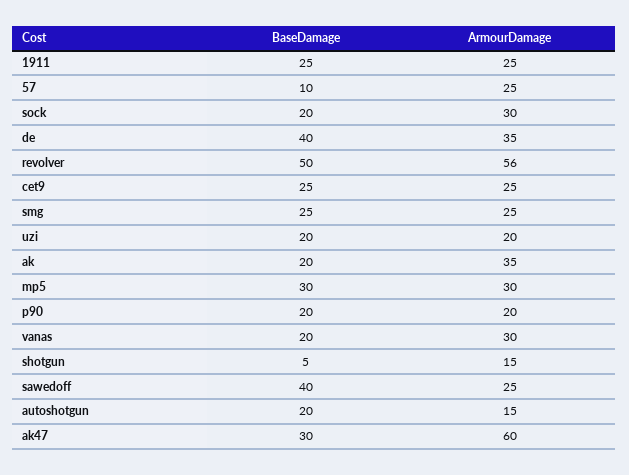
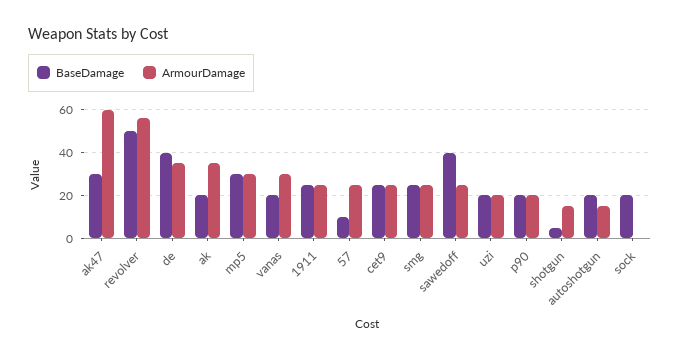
  {
    "BaseDamage": {
      "1911": 25,
      "57": 10,
      "sock": 20,
      "de": 40,
      "revolver": 50,
      "cet9": 25,
      "smg": 25,
      "uzi": 20,
      "ak": 20,
      "mp5": 30,
      "p90": 20,
      "vanas": 20,
      "shotgun": 5,
      "sawedoff": 40,
      "autoshotgun": 20,
      "ak47": 30
    },
    "ArmourDamage": {
      "1911": 25,
      "57": 25,
-     "sock": 30,
+     "sock": 0,
      "de": 35,
      "revolver": 56,
      "cet9": 25,
      "smg": 25,
      "uzi": 20,
      "ak": 35,
      "mp5": 30,
      "p90": 20,
      "vanas": 30,
      "shotgun": 15,
      "sawedoff": 25,
      "autoshotgun": 15,
      "ak47": 60
    }
  }

